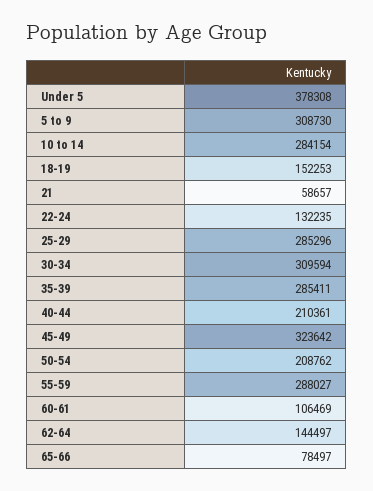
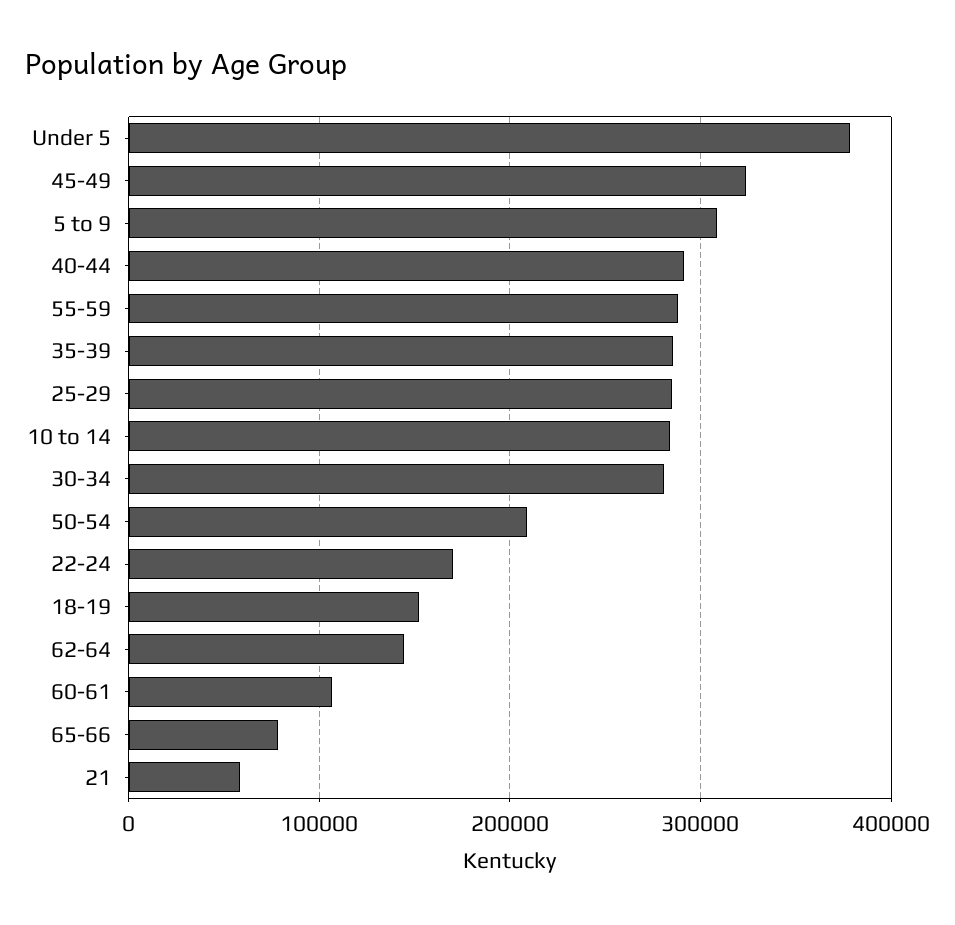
  {
    "Under 5": 378308,
    "5 to 9": 308730,
    "10 to 14": 284154,
    "18-19": 152253,
    "21": 58657,
-   "22-24": 132235,
+   "22-24": 170000,
    "25-29": 285296,
-   "30-34": 309594,
+   "30-34": 280000,
    "35-39": 285411,
-   "40-44": 210361,
+   "40-44": 290000,
    "45-49": 323642,
    "50-54": 208762,
    "55-59": 288027,
    "60-61": 106469,
    "62-64": 144497,
    "65-66": 78497
  }

